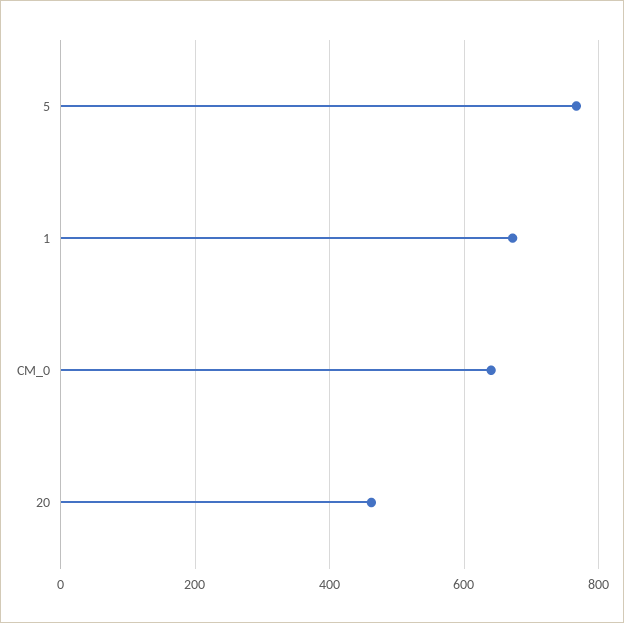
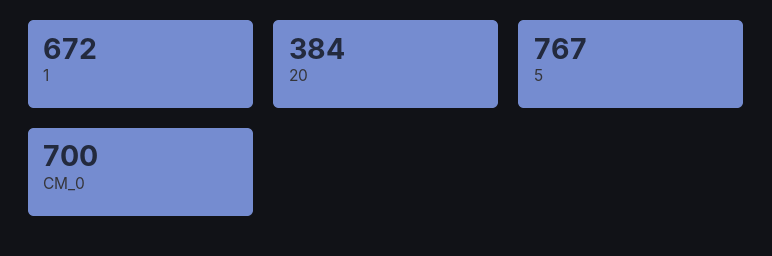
  {
    "5": 767,
    "1": 672,
-   "CM_0": 640,
+   "CM_0": 700,
-   "20": 460
+   "20": 384
  }

